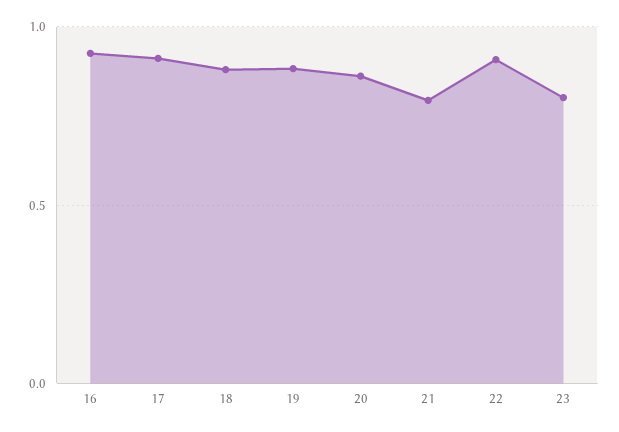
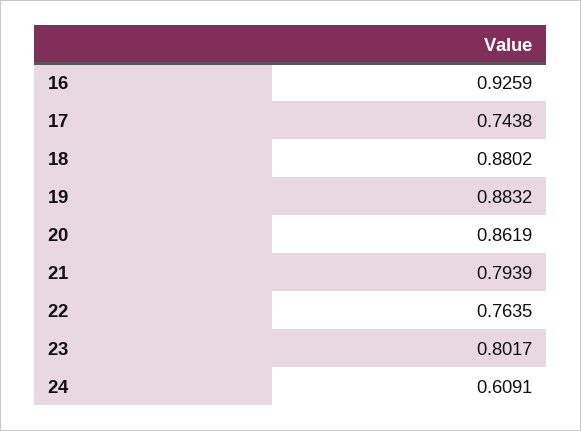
  {
    "16": 0.9259,
-   "17": 0.9,
+   "17": 0.7438,
    "18": 0.8802,
    "19": 0.8832,
    "20": 0.8619,
    "21": 0.7939,
-   "22": 0.9,
+   "22": 0.7635,
-   "23": 0.8017
+   "23": 0.8017,
+   "24": 0.6091
  }

